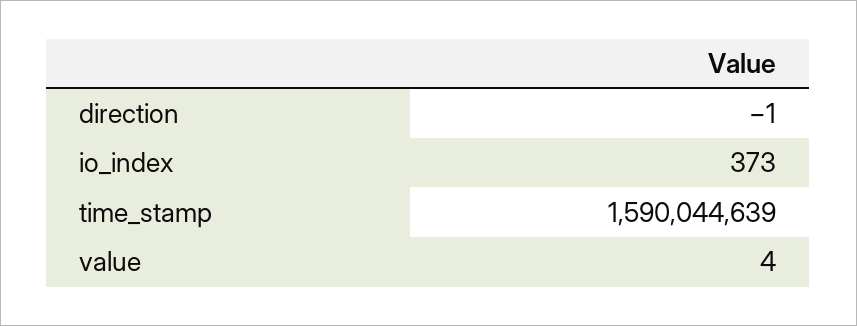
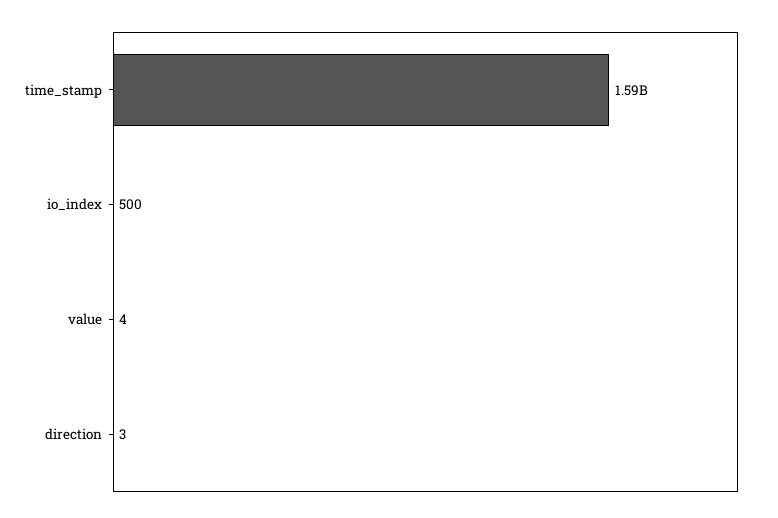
  {
-   "direction": -1,
+   "direction": 3,
-   "io_index": 373,
+   "io_index": 500,
    "time_stamp": 1590044639,
    "value": 4
  }

